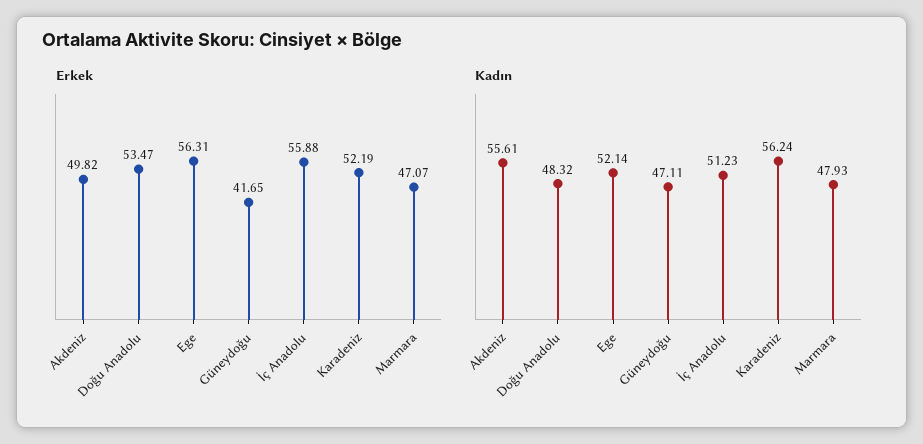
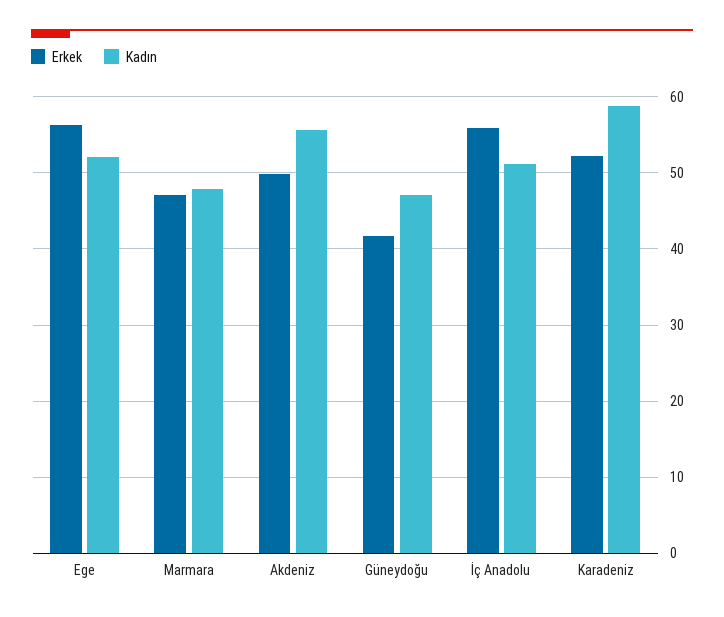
  {
    "Erkek": {
      "Akdeniz": 49.82,
-     "Doğu Anadolu": 53.47,
      "Ege": 56.31,
      "Güneydoğu": 41.65,
      "İç Anadolu": 55.88,
      "Karadeniz": 52.19,
      "Marmara": 47.07
    },
    "Kadın": {
      "Akdeniz": 55.61,
-     "Doğu Anadolu": 48.32,
      "Ege": 52.14,
      "Güneydoğu": 47.11,
      "İç Anadolu": 51.23,
-     "Karadeniz": 56.24,
+     "Karadeniz": 59,
      "Marmara": 47.93
    }
  }

